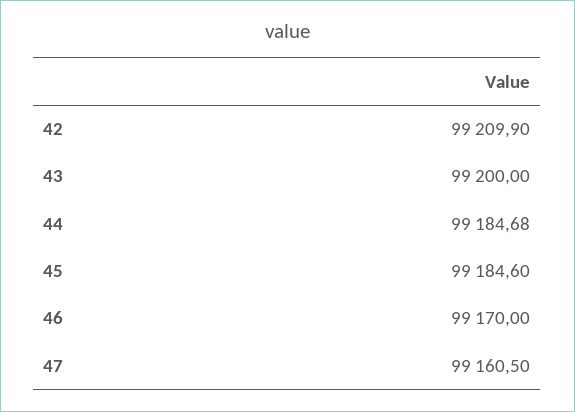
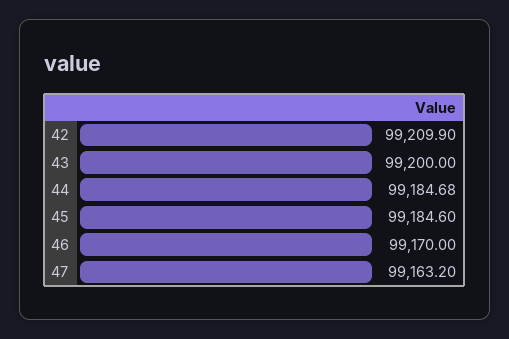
  {
    "42": 99209.9,
    "43": 99200,
    "44": 99184.68,
    "45": 99184.6,
    "46": 99170,
-   "47": 99160.5
+   "47": 99163.2
  }

